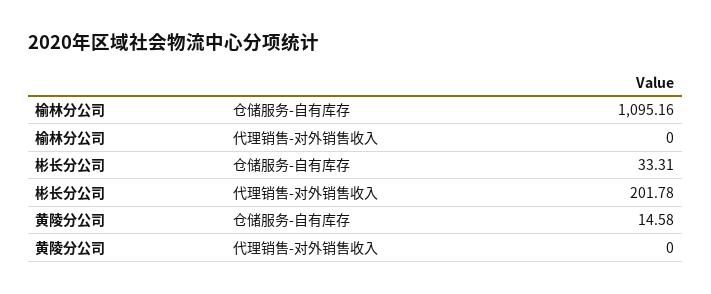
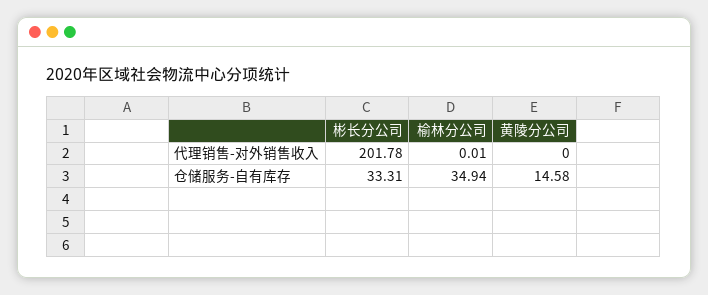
  {
    "榆林分公司": {
-     "仓储服务-自有库存": 1095.16,
+     "仓储服务-自有库存": 34.94,
-     "代理销售-对外销售收入": 0
+     "代理销售-对外销售收入": 0.01
    },
    "彬长分公司": {
      "仓储服务-自有库存": 33.31,
      "代理销售-对外销售收入": 201.78
    },
    "黄陵分公司": {
      "仓储服务-自有库存": 14.58,
      "代理销售-对外销售收入": 0
    }
  }

